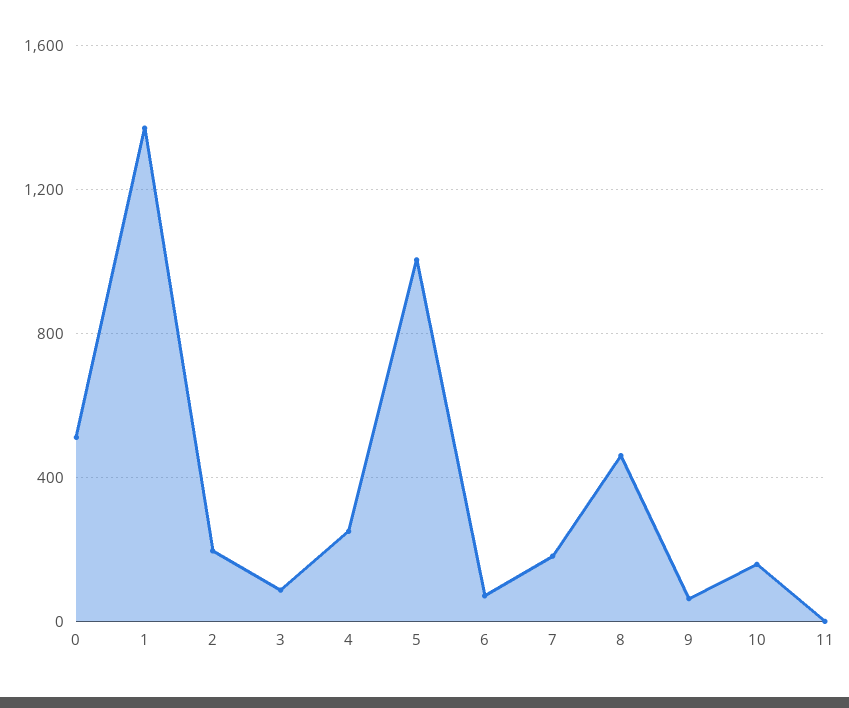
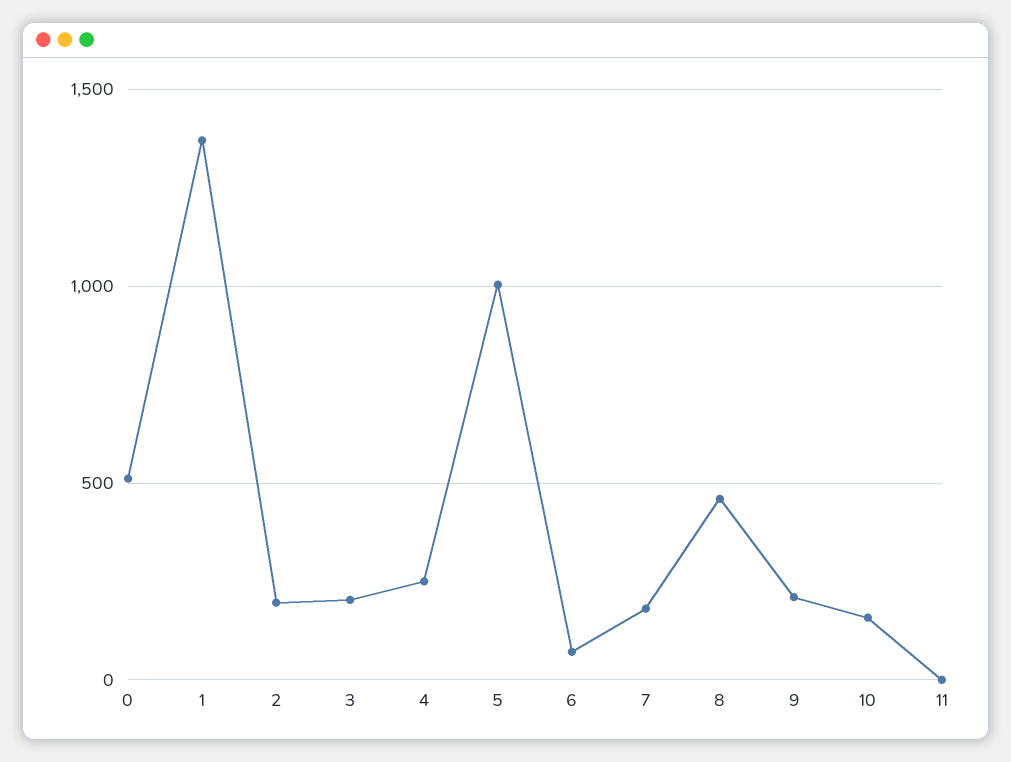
  {
    "0": 500,
    "1": 1350,
    "2": 200,
-   "3": 100,
+   "3": 200,
    "4": 250,
    "5": 1000,
    "6": 50,
    "7": 200,
    "8": 450,
-   "9": 50,
+   "9": 200,
    "10": 150,
    "11": 0
  }

